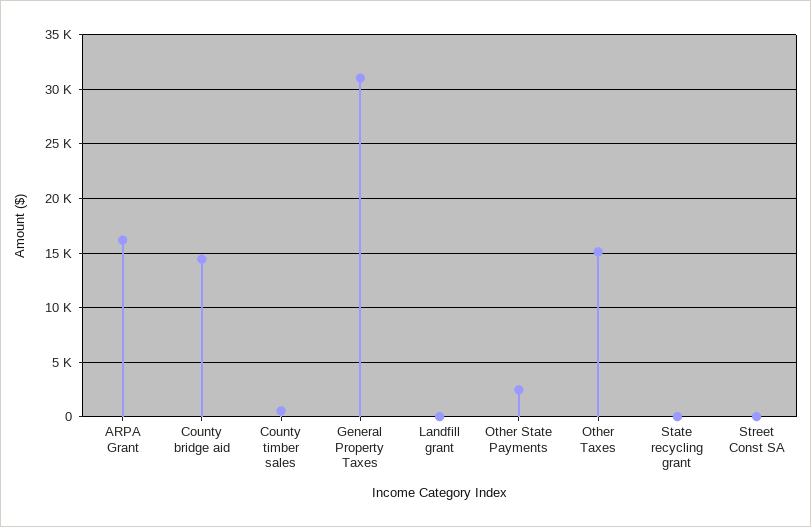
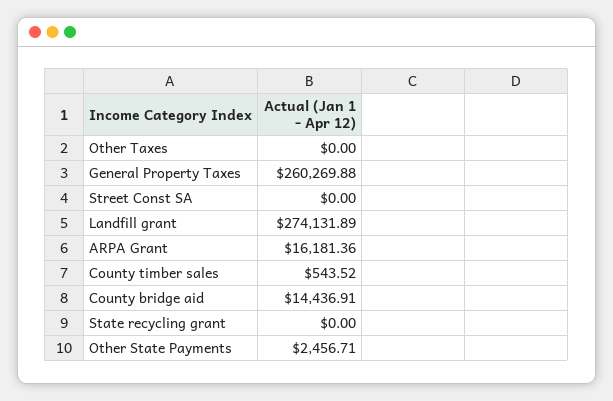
  {
    "ARPA Grant": 16181.36,
    "County bridge aid": 14436.91,
    "County timber sales": 543.52,
-   "General Property Taxes": 31000,
+   "General Property Taxes": 260269.88,
-   "Landfill grant": 0,
+   "Landfill grant": 274131.89,
    "Other State Payments": 2456.71,
-   "Other Taxes": 15000,
+   "Other Taxes": 0,
    "State recycling grant": 0,
    "Street Const SA": 0
  }

